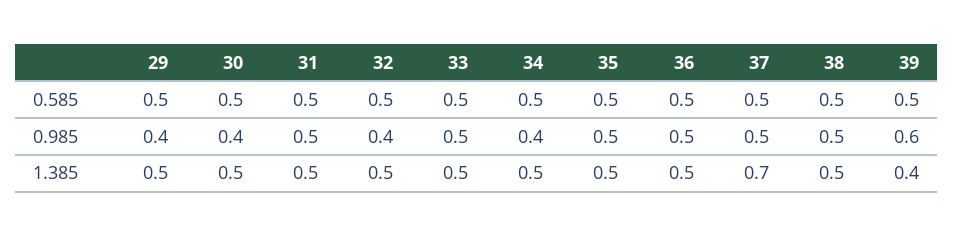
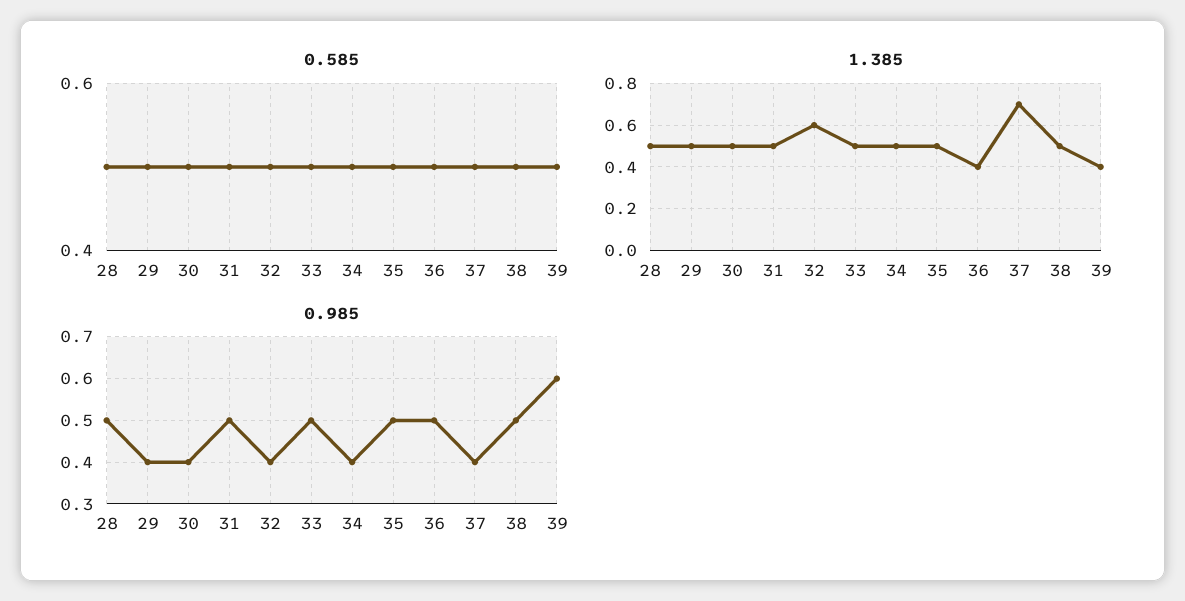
  {
    "0.585": {
      "29": 0.5,
      "30": 0.5,
      "31": 0.5,
      "32": 0.5,
      "33": 0.5,
      "34": 0.5,
      "35": 0.5,
      "36": 0.5,
      "37": 0.5,
      "38": 0.5,
-     "39": 0.5
+     "39": 0.5,
+     "28": 0.5
    },
    "0.985": {
      "29": 0.4,
      "30": 0.4,
      "31": 0.5,
      "32": 0.4,
      "33": 0.5,
      "34": 0.4,
      "35": 0.5,
      "36": 0.5,
-     "37": 0.5,
+     "37": 0.4,
      "38": 0.5,
-     "39": 0.6
+     "39": 0.6,
+     "28": 0.5
    },
    "1.385": {
      "29": 0.5,
      "30": 0.5,
      "31": 0.5,
-     "32": 0.5,
+     "32": 0.6,
      "33": 0.5,
      "34": 0.5,
      "35": 0.5,
-     "36": 0.5,
+     "36": 0.4,
      "37": 0.7,
      "38": 0.5,
-     "39": 0.4
+     "39": 0.4,
+     "28": 0.5
    }
  }

